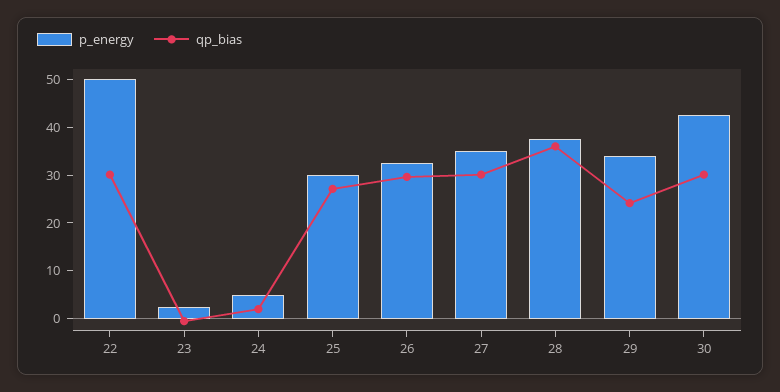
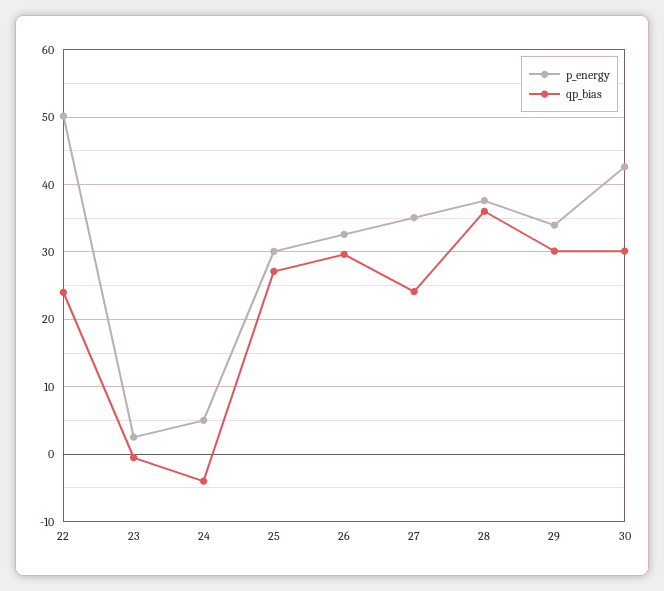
  {
    "p_energy": {
      "22": 50,
      "23": 3,
      "24": 5,
      "25": 30,
      "26": 33,
      "27": 35,
      "28": 38,
      "29": 34,
      "30": 43
    },
    "qp_bias": {
-     "22": 30,
+     "22": 24,
      "23": -1,
-     "24": 2,
+     "24": -4,
      "25": 27,
      "26": 30,
-     "27": 30,
+     "27": 24,
      "28": 36,
-     "29": 24,
+     "29": 30,
      "30": 30
    }
  }

